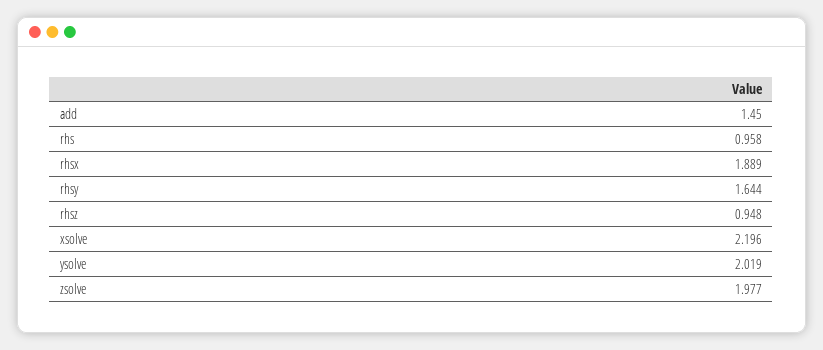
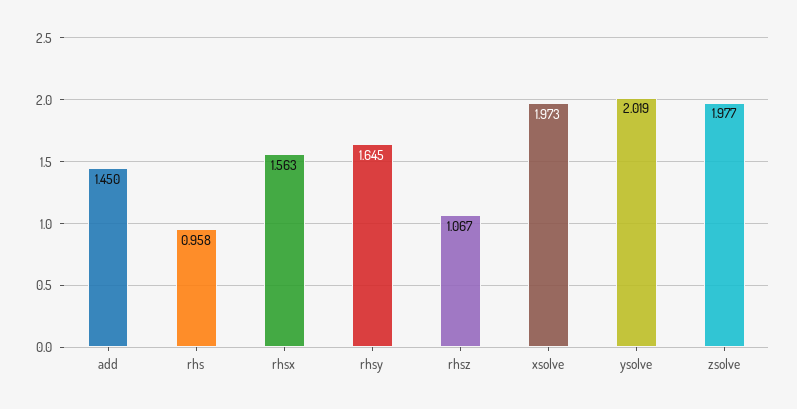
  {
    "add": 1.45,
    "rhs": 0.958,
-   "rhsx": 1.889,
+   "rhsx": 1.563,
-   "rhsy": 1.644,
+   "rhsy": 1.645,
-   "rhsz": 0.948,
+   "rhsz": 1.067,
-   "xsolve": 2.196,
+   "xsolve": 1.973,
    "ysolve": 2.019,
    "zsolve": 1.977
  }

